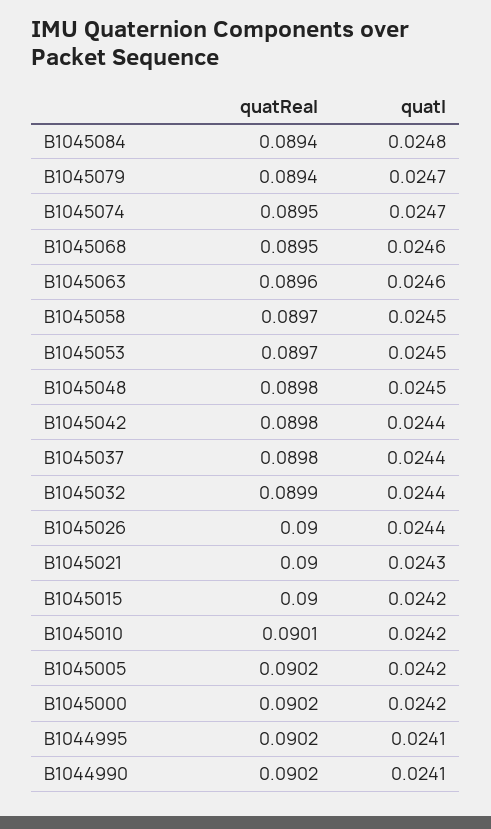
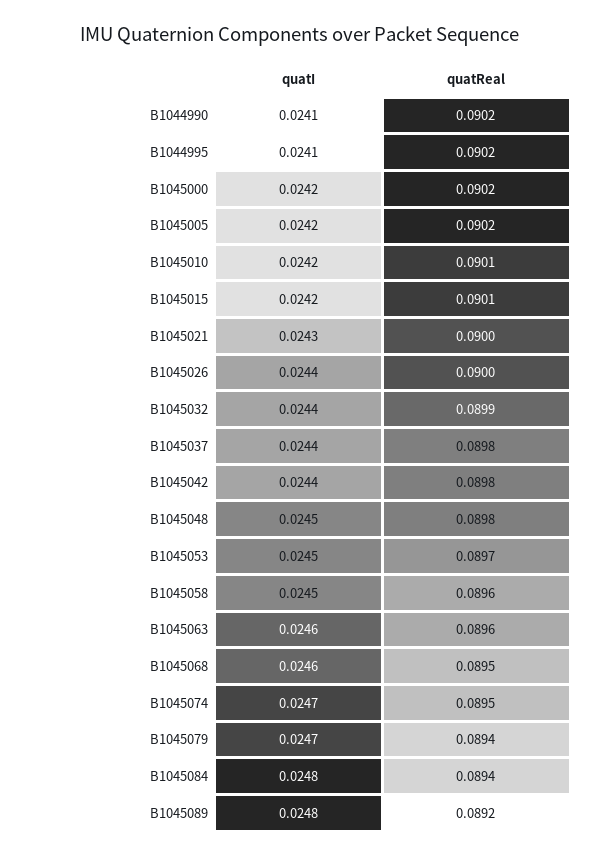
  {
    "quatReal": {
      "B1045084": 0.0894,
      "B1045079": 0.0894,
      "B1045074": 0.0895,
      "B1045068": 0.0895,
      "B1045063": 0.0896,
-     "B1045058": 0.0897,
+     "B1045058": 0.0896,
      "B1045053": 0.0897,
      "B1045048": 0.0898,
      "B1045042": 0.0898,
      "B1045037": 0.0898,
      "B1045032": 0.0899,
      "B1045026": 0.09,
      "B1045021": 0.09,
-     "B1045015": 0.09,
+     "B1045015": 0.0901,
      "B1045010": 0.0901,
      "B1045005": 0.0902,
      "B1045000": 0.0902,
      "B1044995": 0.0902,
-     "B1044990": 0.0902
+     "B1044990": 0.0902,
+     "B1045089": 0.0892
    },
    "quatI": {
      "B1045084": 0.0248,
      "B1045079": 0.0247,
      "B1045074": 0.0247,
      "B1045068": 0.0246,
      "B1045063": 0.0246,
      "B1045058": 0.0245,
      "B1045053": 0.0245,
      "B1045048": 0.0245,
      "B1045042": 0.0244,
      "B1045037": 0.0244,
      "B1045032": 0.0244,
      "B1045026": 0.0244,
      "B1045021": 0.0243,
      "B1045015": 0.0242,
      "B1045010": 0.0242,
      "B1045005": 0.0242,
      "B1045000": 0.0242,
      "B1044995": 0.0241,
-     "B1044990": 0.0241
+     "B1044990": 0.0241,
+     "B1045089": 0.0248
    }
  }

